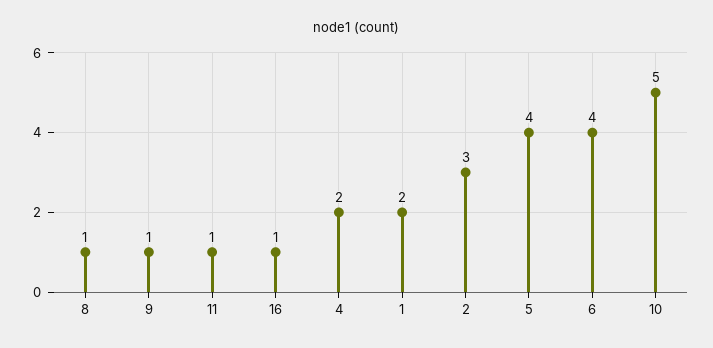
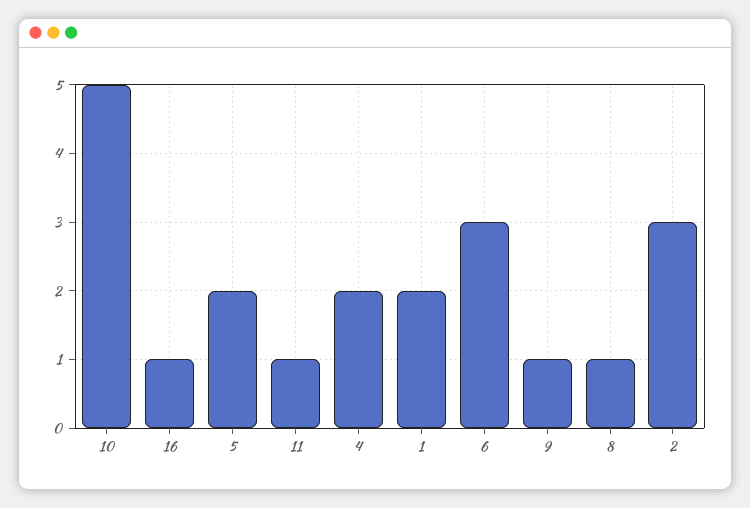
  {
    "8": 1,
    "9": 1,
    "11": 1,
    "16": 1,
    "4": 2,
    "1": 2,
    "2": 3,
-   "5": 4,
+   "5": 2,
-   "6": 4,
+   "6": 3,
    "10": 5
  }

